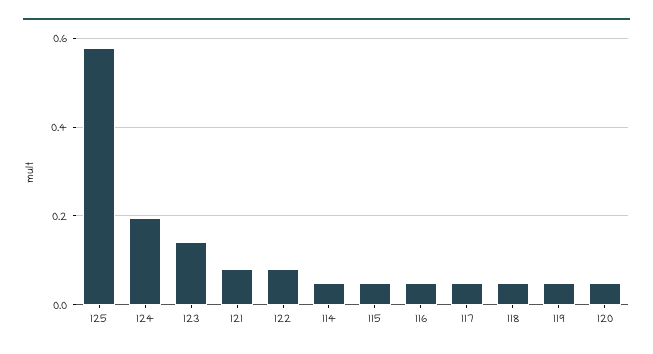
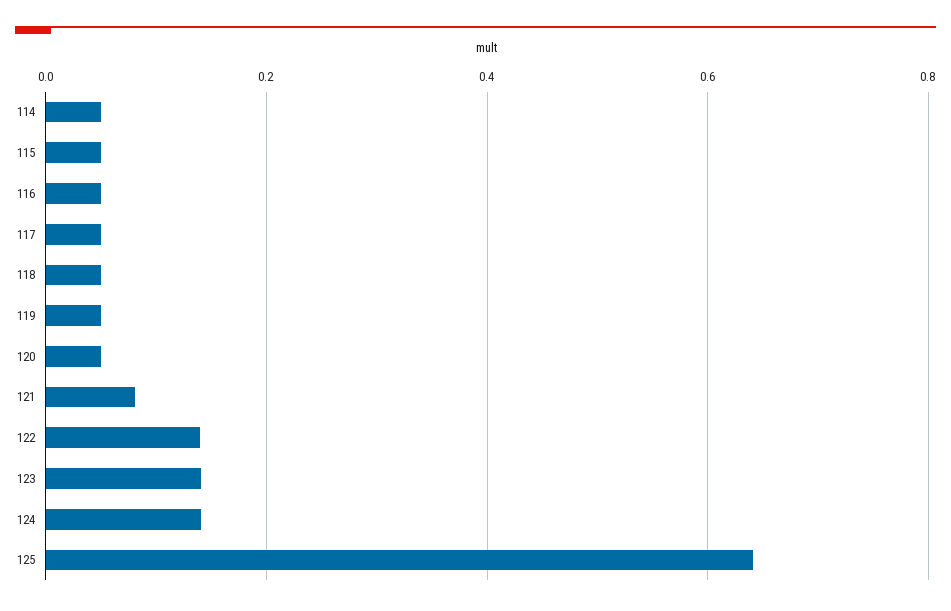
  {
-   "125": 0.58,
+   "125": 0.64,
-   "124": 0.2,
+   "124": 0.14,
    "123": 0.14,
    "121": 0.08,
-   "122": 0.08,
+   "122": 0.14,
    "114": 0.06,
    "115": 0.06,
    "116": 0.06,
    "117": 0.06,
    "118": 0.06,
    "119": 0.06,
    "120": 0.06
  }

